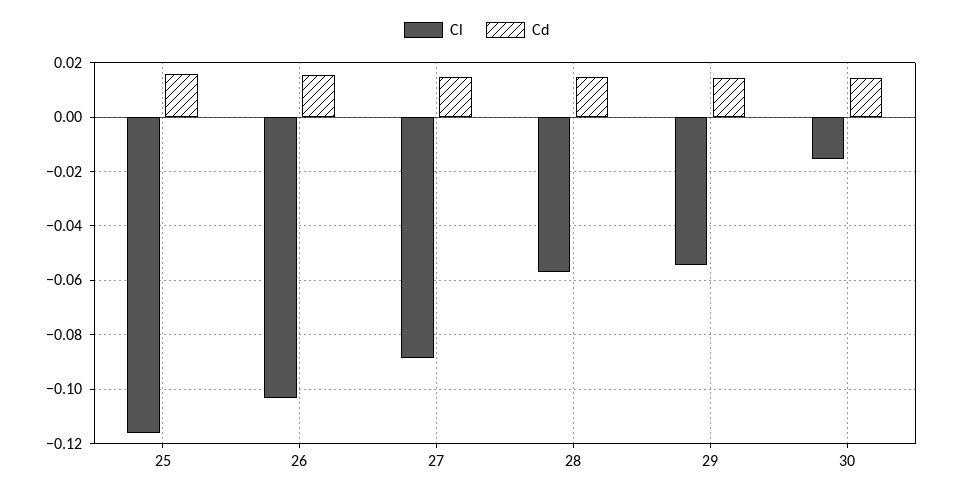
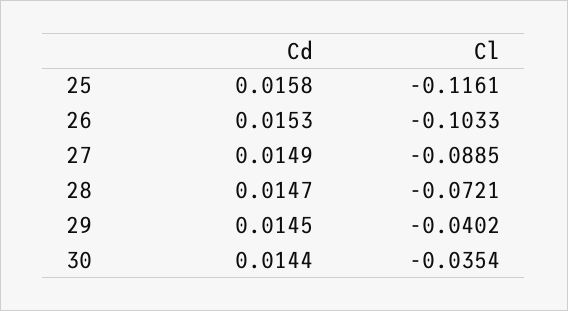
  {
    "Cl": {
      "25": -0.1161,
      "26": -0.1033,
      "27": -0.0885,
-     "28": -0.0575,
+     "28": -0.0721,
-     "29": -0.055,
+     "29": -0.0402,
-     "30": -0.015
+     "30": -0.0354
    },
    "Cd": {
      "25": 0.0158,
      "26": 0.0153,
      "27": 0.0149,
      "28": 0.0147,
      "29": 0.0145,
      "30": 0.0144
    }
  }

